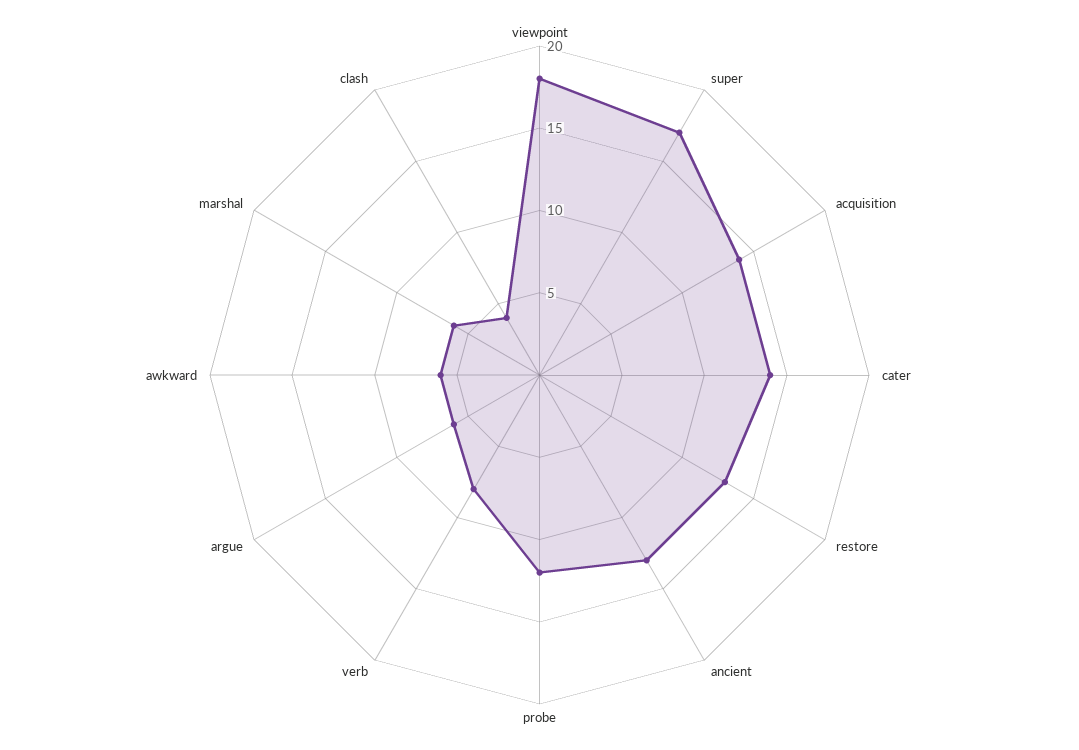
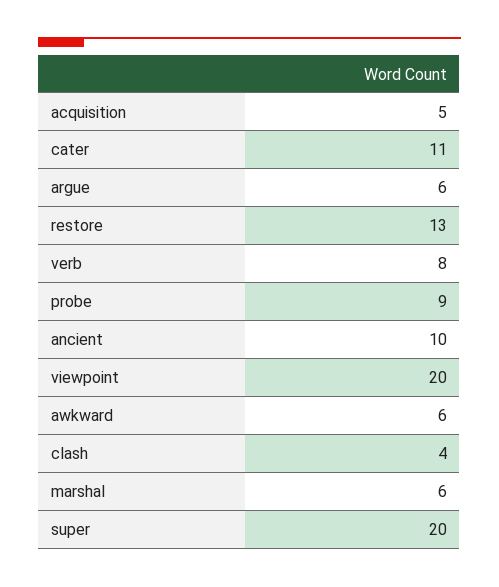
  {
-   "viewpoint": 18,
+   "viewpoint": 20,
-   "super": 17,
+   "super": 20,
-   "acquisition": 14,
+   "acquisition": 5,
-   "cater": 14,
+   "cater": 11,
    "restore": 13,
-   "ancient": 13,
+   "ancient": 10,
-   "probe": 12,
+   "probe": 9,
    "verb": 8,
    "argue": 6,
    "awkward": 6,
    "marshal": 6,
    "clash": 4
  }

